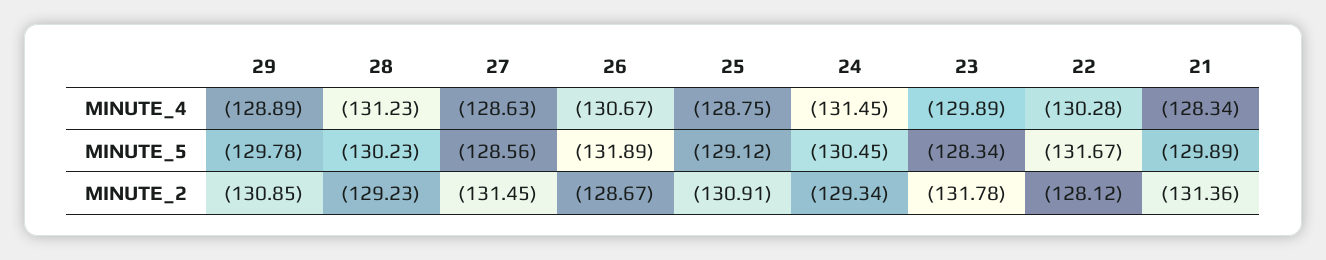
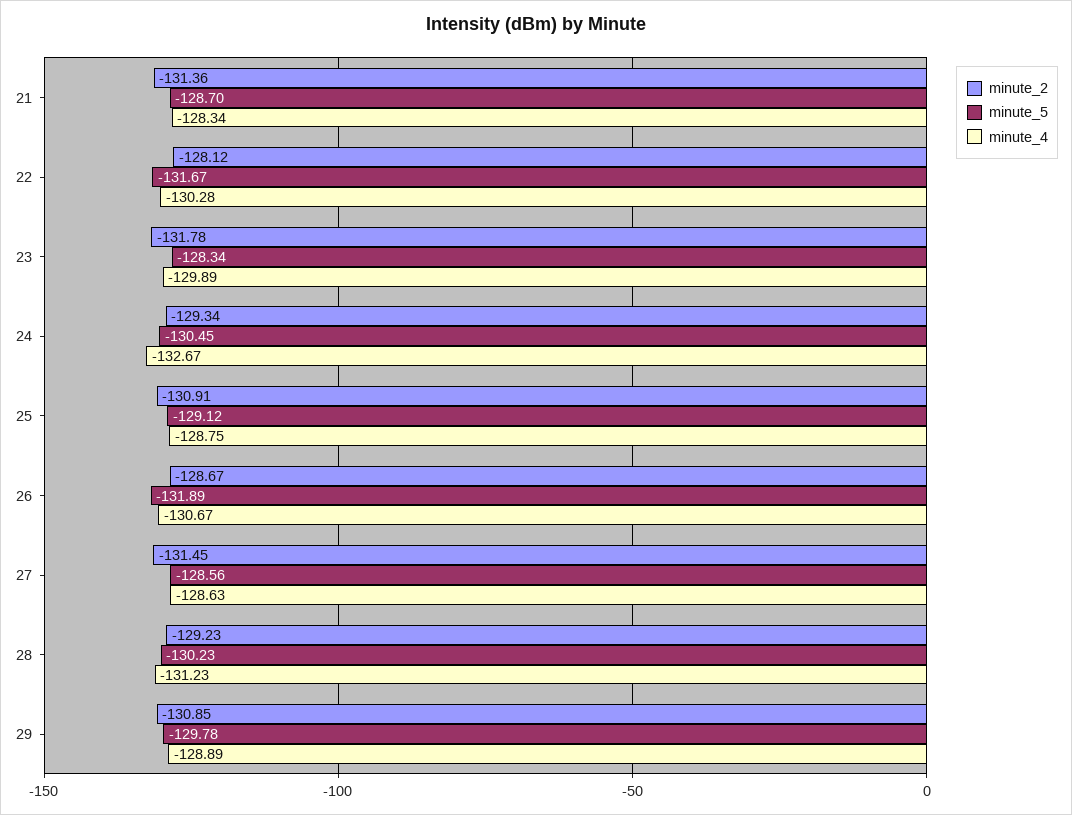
  {
    "MINUTE_4": {
      "29": -128.89,
      "28": -131.23,
      "27": -128.63,
      "26": -130.67,
      "25": -128.75,
-     "24": -131.45,
+     "24": -132.67,
      "23": -129.89,
      "22": -130.28,
      "21": -128.34
    },
    "MINUTE_5": {
      "29": -129.78,
      "28": -130.23,
      "27": -128.56,
      "26": -131.89,
      "25": -129.12,
      "24": -130.45,
      "23": -128.34,
      "22": -131.67,
-     "21": -129.89
+     "21": -128.7
    },
    "MINUTE_2": {
      "29": -130.85,
      "28": -129.23,
      "27": -131.45,
      "26": -128.67,
      "25": -130.91,
      "24": -129.34,
      "23": -131.78,
      "22": -128.12,
      "21": -131.36
    }
  }

